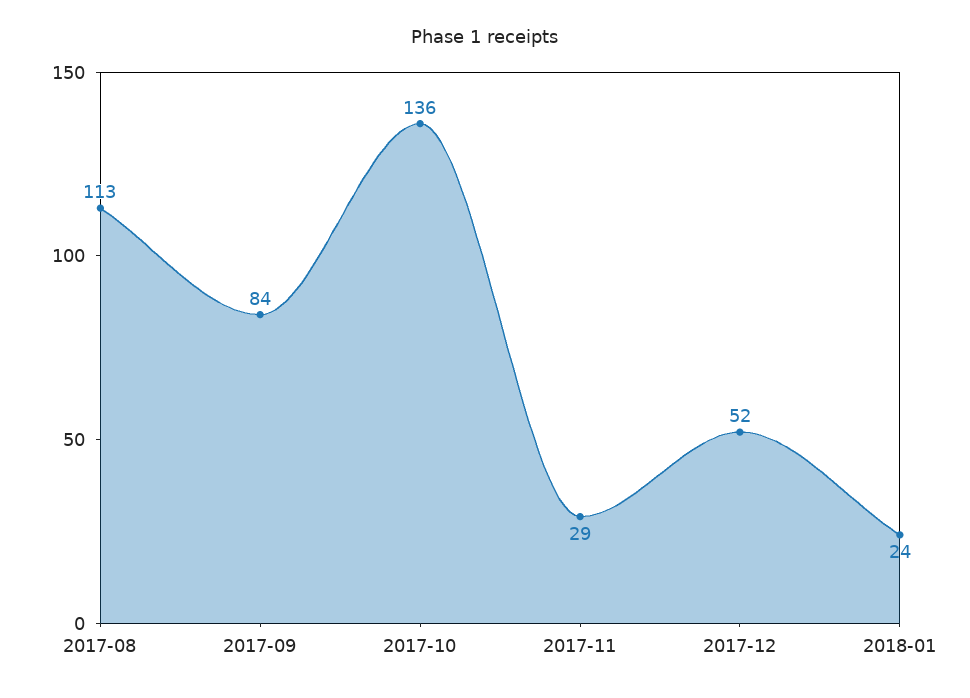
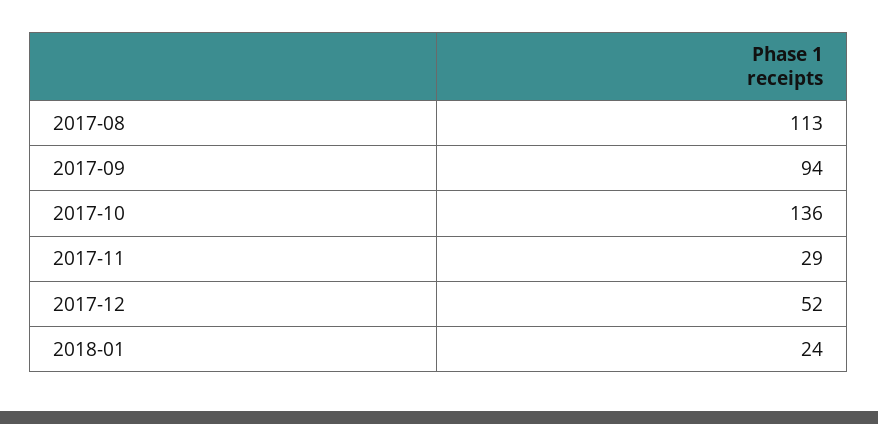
  {
    "2017-08": 113,
-   "2017-09": 84,
+   "2017-09": 94,
    "2017-10": 136,
    "2017-11": 29,
    "2017-12": 52,
    "2018-01": 24
  }

